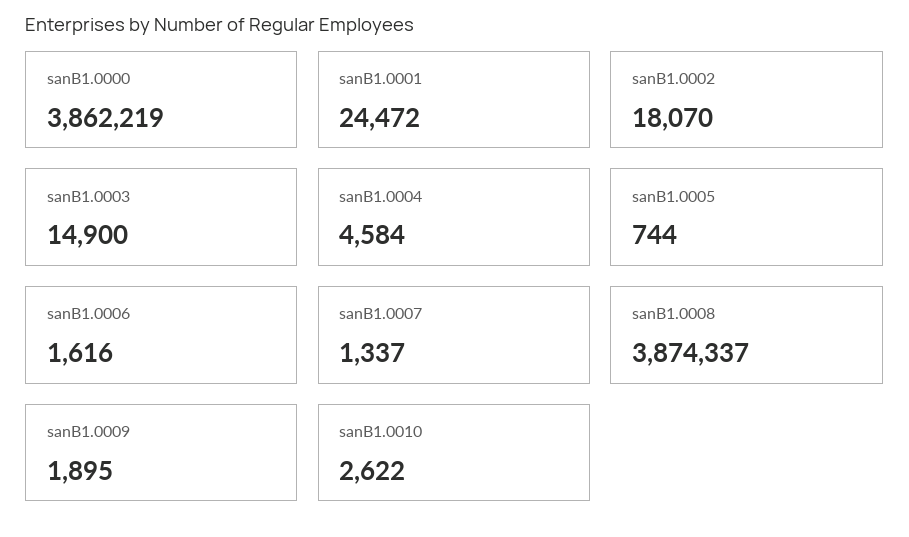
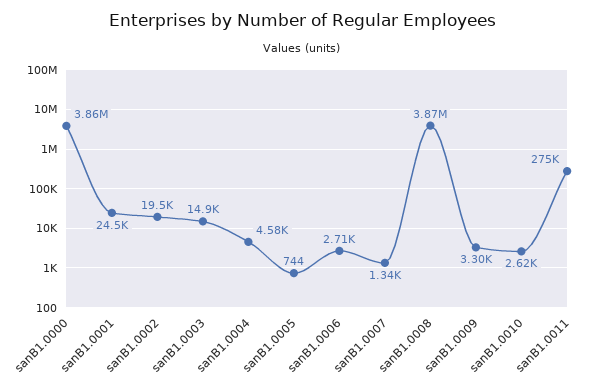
  {
    "sanB1.0000": 3862219,
    "sanB1.0001": 24472,
-   "sanB1.0002": 18070,
+   "sanB1.0002": 19500,
    "sanB1.0003": 14900,
    "sanB1.0004": 4584,
    "sanB1.0005": 744,
-   "sanB1.0006": 1616,
+   "sanB1.0006": 2710,
    "sanB1.0007": 1337,
    "sanB1.0008": 3874337,
-   "sanB1.0009": 1895,
+   "sanB1.0009": 3300,
-   "sanB1.0010": 2622
+   "sanB1.0010": 2622,
+   "sanB1.0011": 275000
  }

